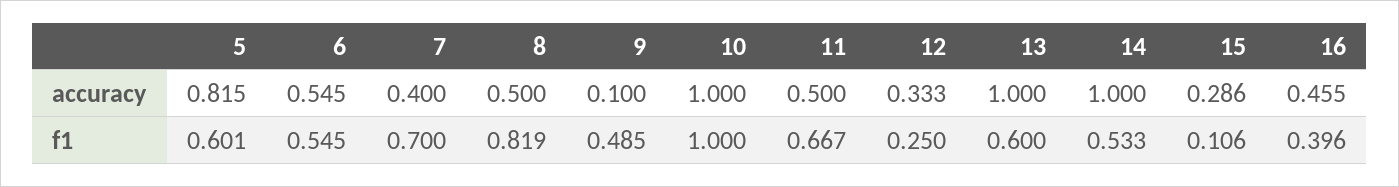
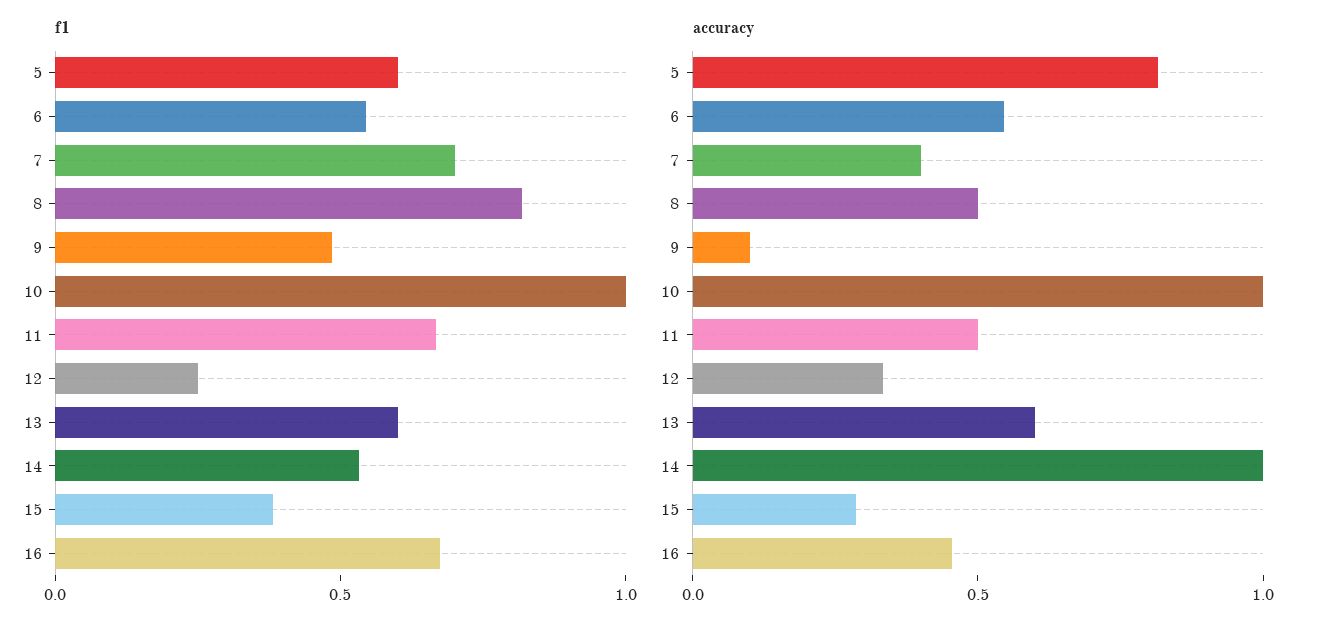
  {
    "accuracy": {
      "5": 0.815,
      "6": 0.545,
      "7": 0.4,
      "8": 0.5,
      "9": 0.1,
      "10": 1,
      "11": 0.5,
      "12": 0.333,
-     "13": 1,
+     "13": 0.6,
      "14": 1,
      "15": 0.286,
      "16": 0.455
    },
    "f1": {
      "5": 0.601,
      "6": 0.545,
      "7": 0.7,
      "8": 0.819,
      "9": 0.485,
      "10": 1,
      "11": 0.667,
      "12": 0.25,
      "13": 0.6,
      "14": 0.533,
-     "15": 0.106,
+     "15": 0.4,
-     "16": 0.396
+     "16": 0.7
    }
  }

